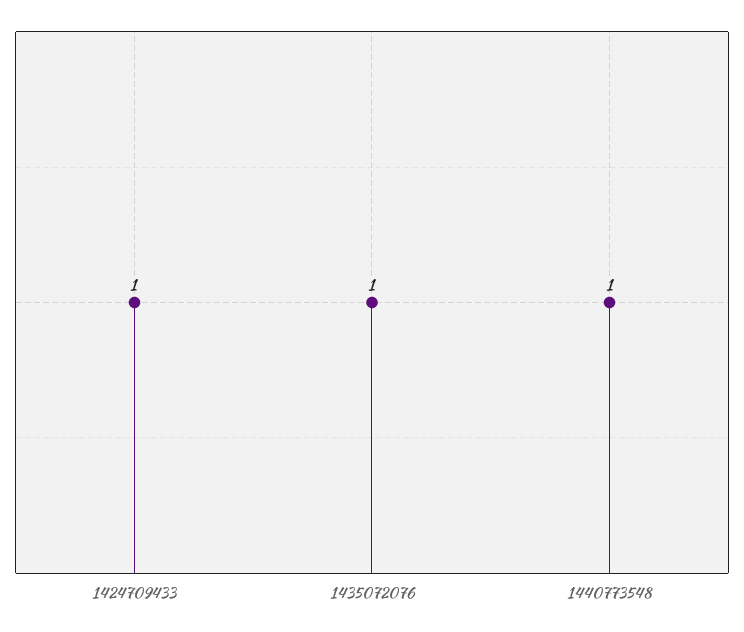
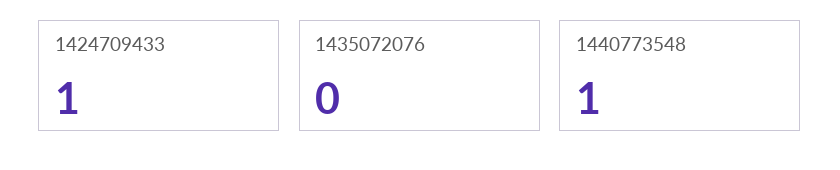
  {
    "1424709433": 1,
-   "1435072076": 1,
+   "1435072076": 0,
    "1440773548": 1
  }

